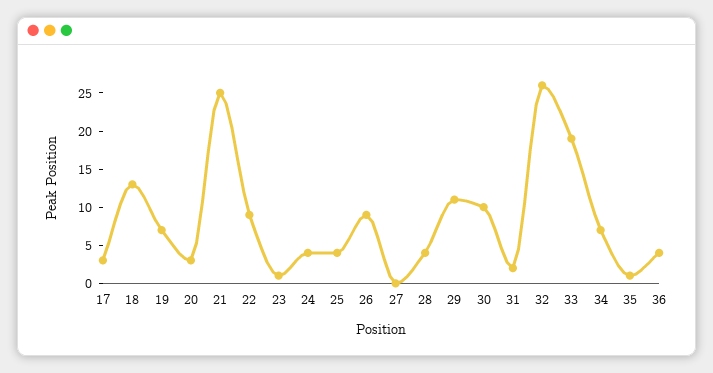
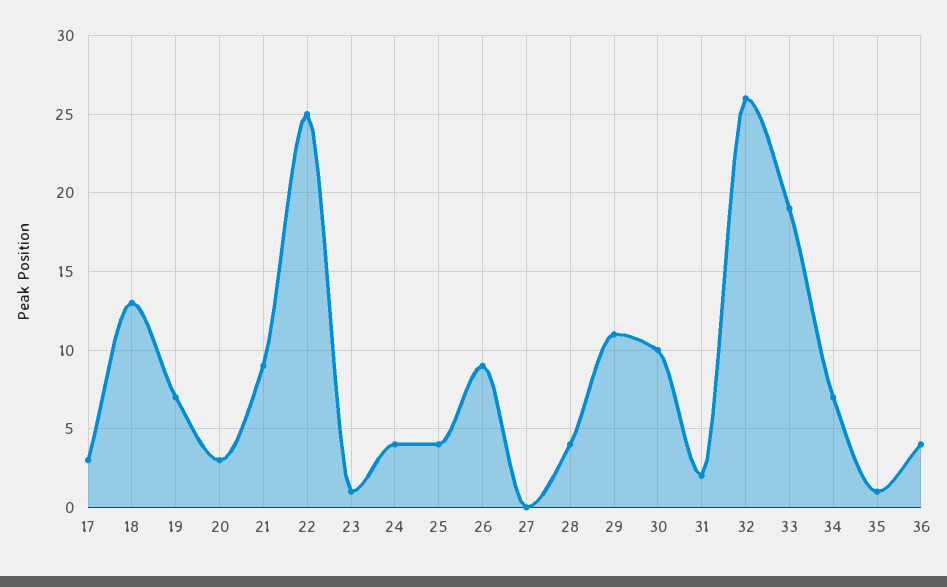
  {
    "17": 3,
    "18": 13,
    "19": 7,
    "20": 3,
-   "21": 25,
+   "21": 9,
-   "22": 10,
+   "22": 25,
    "23": 1,
    "24": 4,
    "25": 4,
    "26": 9,
    "27": 0,
    "28": 4,
    "29": 11,
    "30": 10,
    "31": 2,
    "32": 26,
    "33": 19,
    "34": 7,
    "35": 1,
    "36": 4
  }

